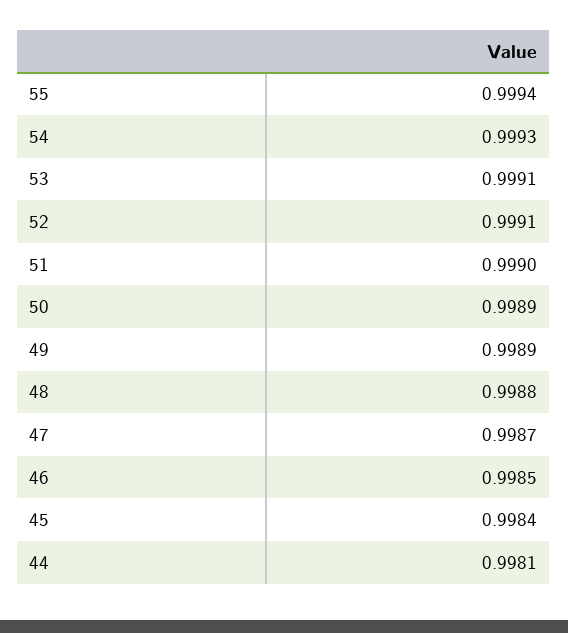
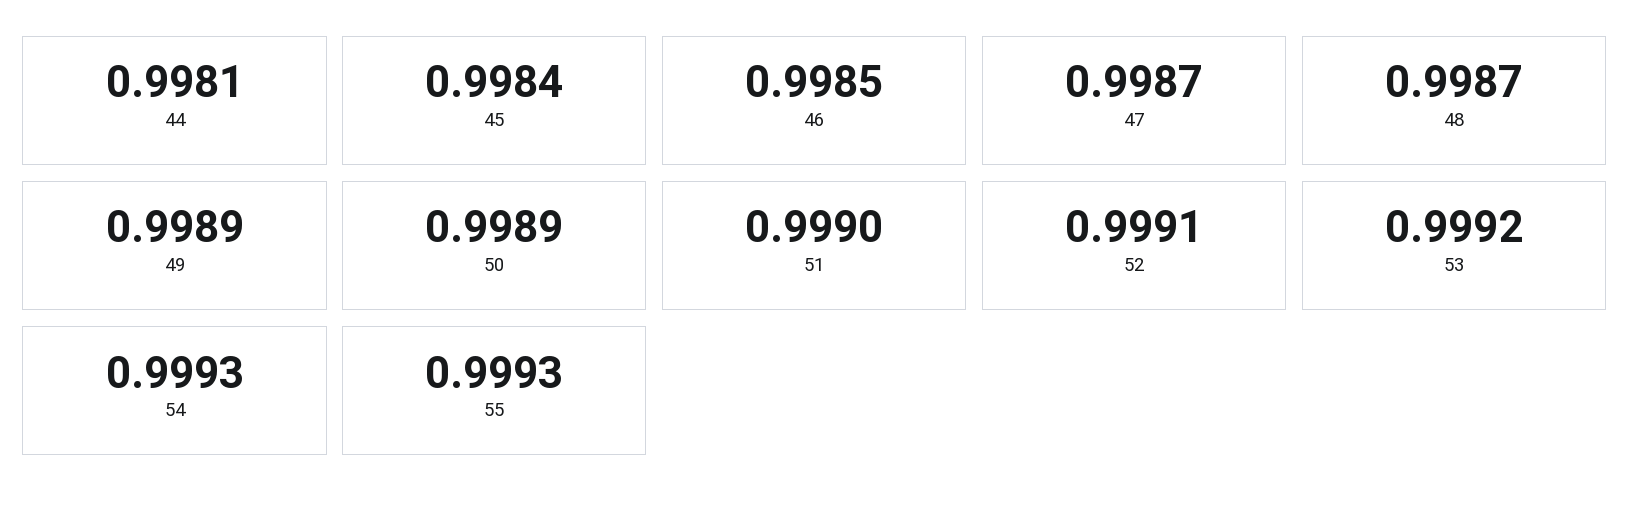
  {
-   "55": 0.9994,
+   "55": 0.9993,
    "54": 0.9993,
-   "53": 0.9991,
+   "53": 0.9992,
    "52": 0.9991,
    "51": 0.999,
    "50": 0.9989,
    "49": 0.9989,
-   "48": 0.9988,
+   "48": 0.9987,
    "47": 0.9987,
    "46": 0.9985,
    "45": 0.9984,
    "44": 0.9981
  }

